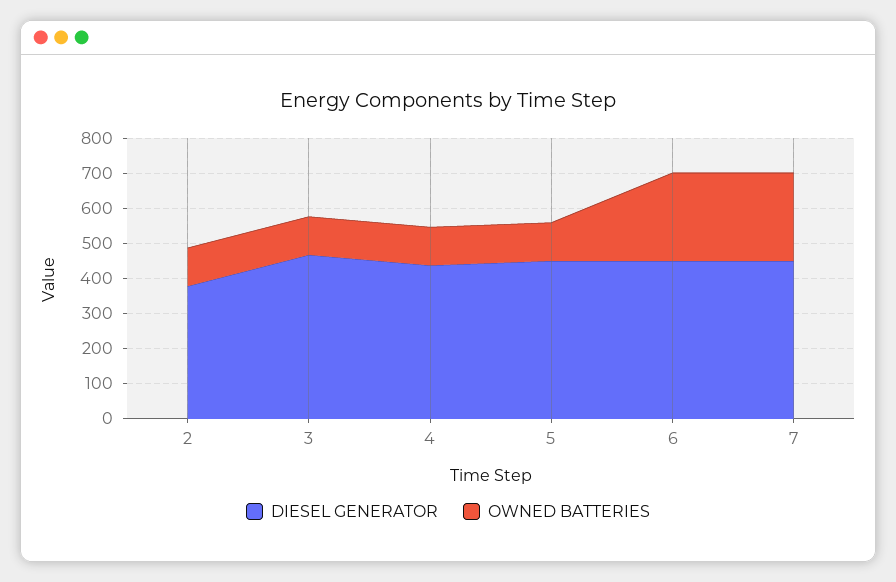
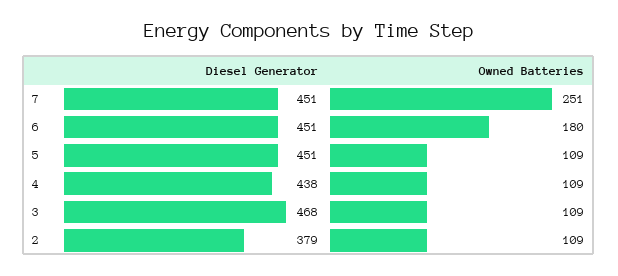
  {
    "DIESEL GENERATOR": {
      "2": 379,
      "3": 468,
      "4": 438,
      "5": 451,
      "6": 451,
      "7": 451
    },
    "OWNED BATTERIES": {
      "2": 109,
      "3": 109,
      "4": 109,
      "5": 109,
-     "6": 250,
+     "6": 180,
      "7": 251
    }
  }

